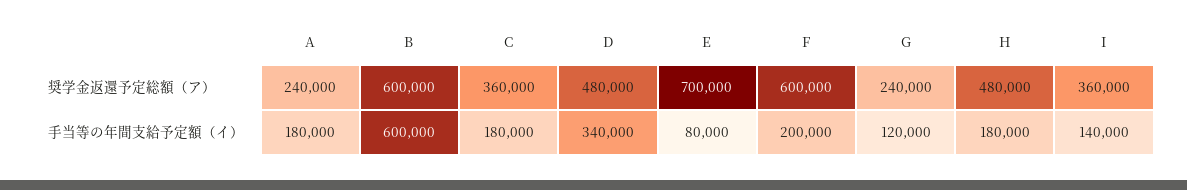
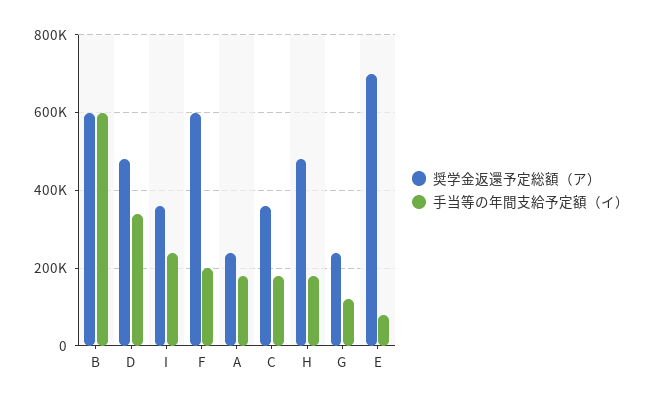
  {
    "奨学金返還予定総額（ア）": {
      "A": 240000,
      "B": 600000,
      "C": 360000,
      "D": 480000,
      "E": 700000,
      "F": 600000,
      "G": 240000,
      "H": 480000,
      "I": 360000
    },
    "手当等の年間支給予定額（イ）": {
      "A": 180000,
      "B": 600000,
      "C": 180000,
      "D": 340000,
      "E": 80000,
      "F": 200000,
      "G": 120000,
      "H": 180000,
-     "I": 140000
+     "I": 240000
    }
  }

